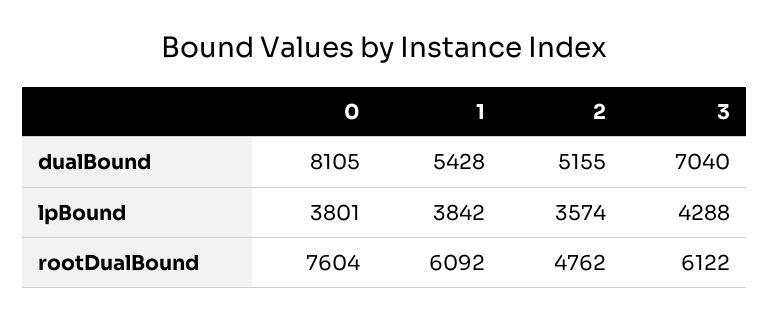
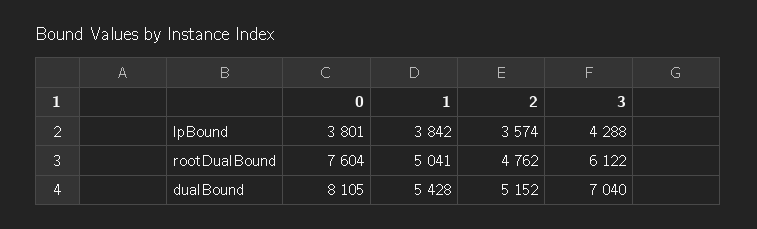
  {
    "0": {
      "dualBound": 8105,
      "lpBound": 3801,
      "rootDualBound": 7604
    },
    "1": {
      "dualBound": 5428,
      "lpBound": 3842,
-     "rootDualBound": 6092
+     "rootDualBound": 5041
    },
    "2": {
-     "dualBound": 5155,
+     "dualBound": 5152,
      "lpBound": 3574,
      "rootDualBound": 4762
    },
    "3": {
      "dualBound": 7040,
      "lpBound": 4288,
      "rootDualBound": 6122
    }
  }

